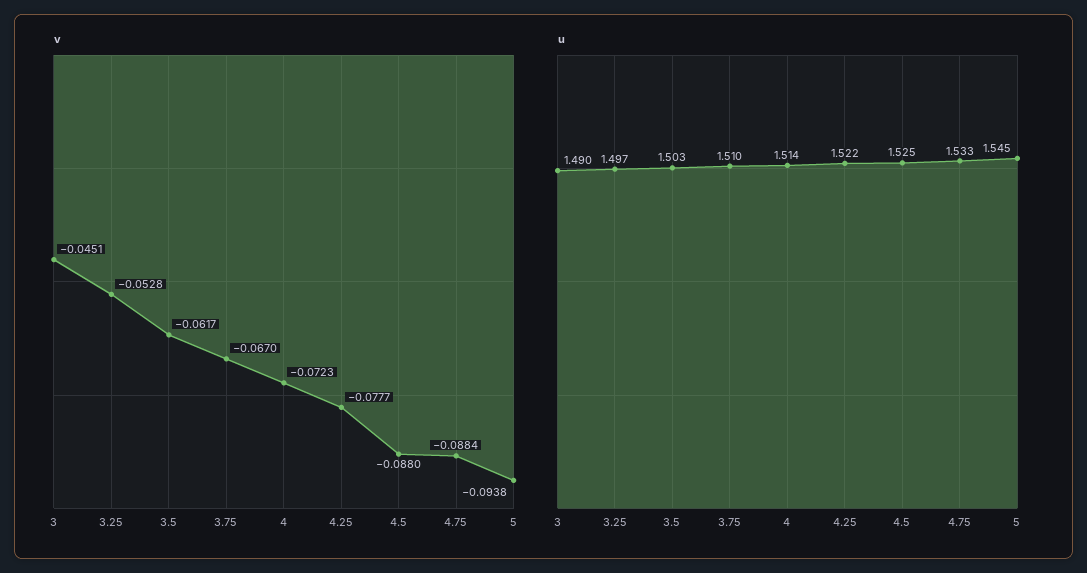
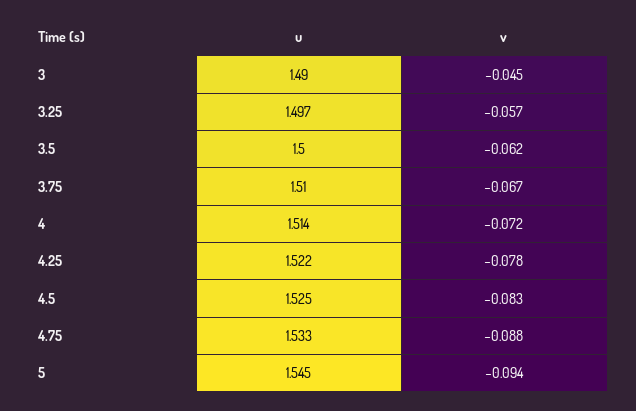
  {
    "v": {
      "3": -0.0451,
-     "3.25": -0.0528,
+     "3.25": -0.057,
      "3.5": -0.0617,
      "3.75": -0.067,
      "4": -0.0723,
      "4.25": -0.0777,
-     "4.5": -0.088,
+     "4.5": -0.083,
      "4.75": -0.0884,
      "5": -0.0938
    },
    "u": {
      "3": 1.49,
      "3.25": 1.497,
-     "3.5": 1.503,
+     "3.5": 1.5,
      "3.75": 1.51,
      "4": 1.514,
      "4.25": 1.522,
      "4.5": 1.525,
      "4.75": 1.533,
      "5": 1.545
    }
  }

